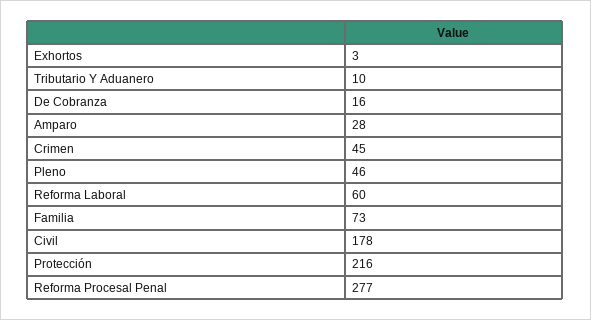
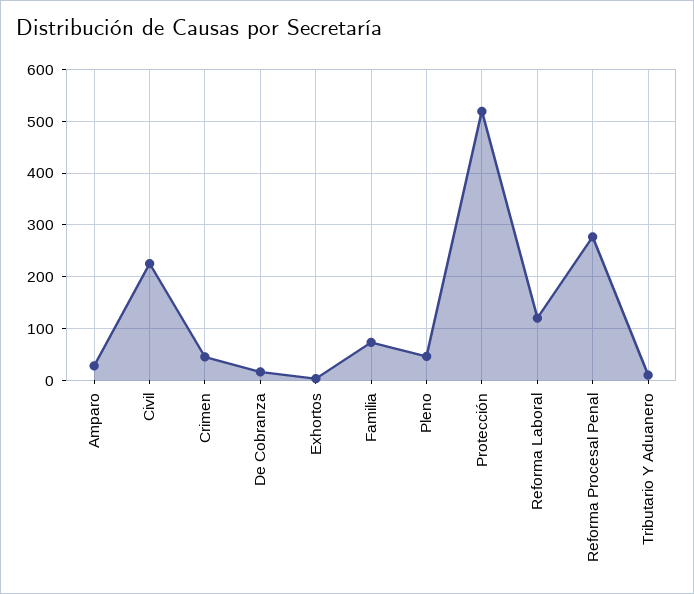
  {
    "Exhortos": 3,
    "Tributario Y Aduanero": 10,
    "De Cobranza": 16,
    "Amparo": 28,
    "Crimen": 45,
    "Pleno": 46,
-   "Reforma Laboral": 60,
+   "Reforma Laboral": 120,
    "Familia": 73,
-   "Civil": 178,
+   "Civil": 220,
-   "Protección": 216,
+   "Protección": 520,
    "Reforma Procesal Penal": 277
  }

